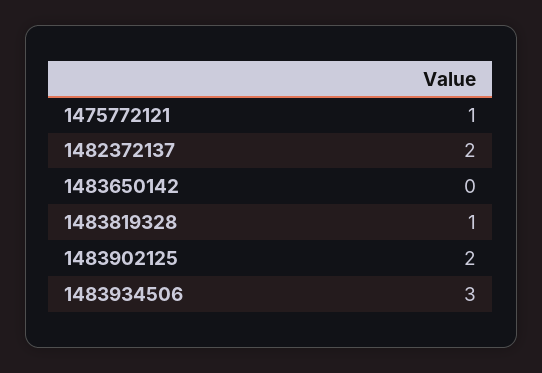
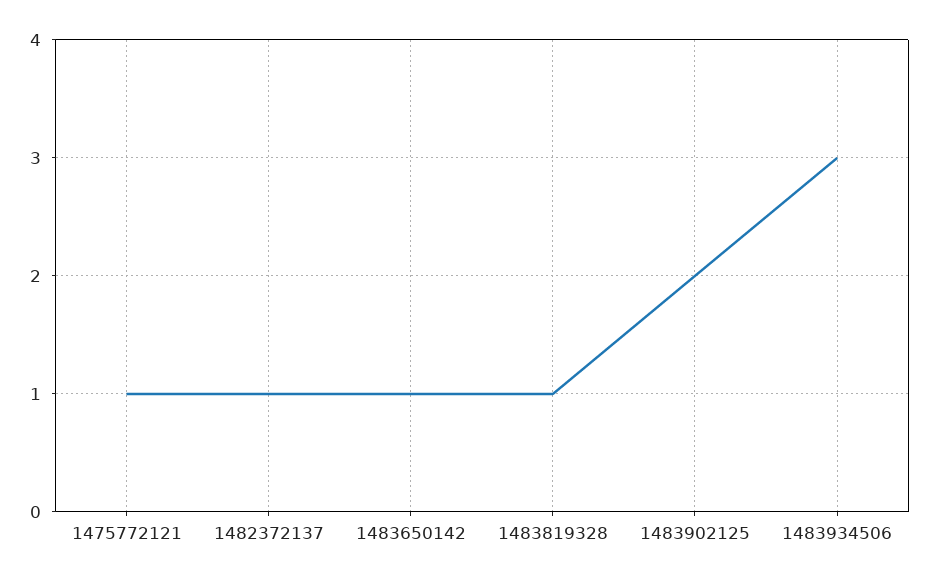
  {
    "1475772121": 1,
-   "1482372137": 2,
+   "1482372137": 1,
-   "1483650142": 0,
+   "1483650142": 1,
    "1483819328": 1,
    "1483902125": 2,
    "1483934506": 3
  }

